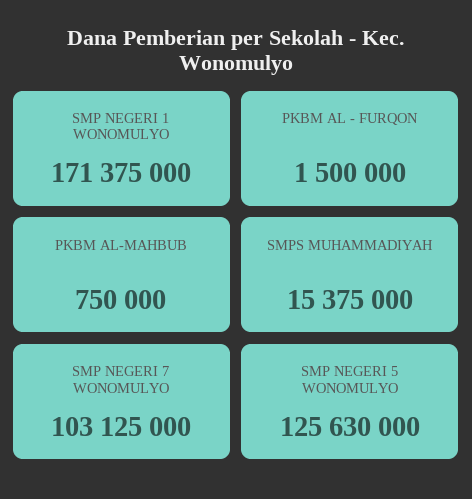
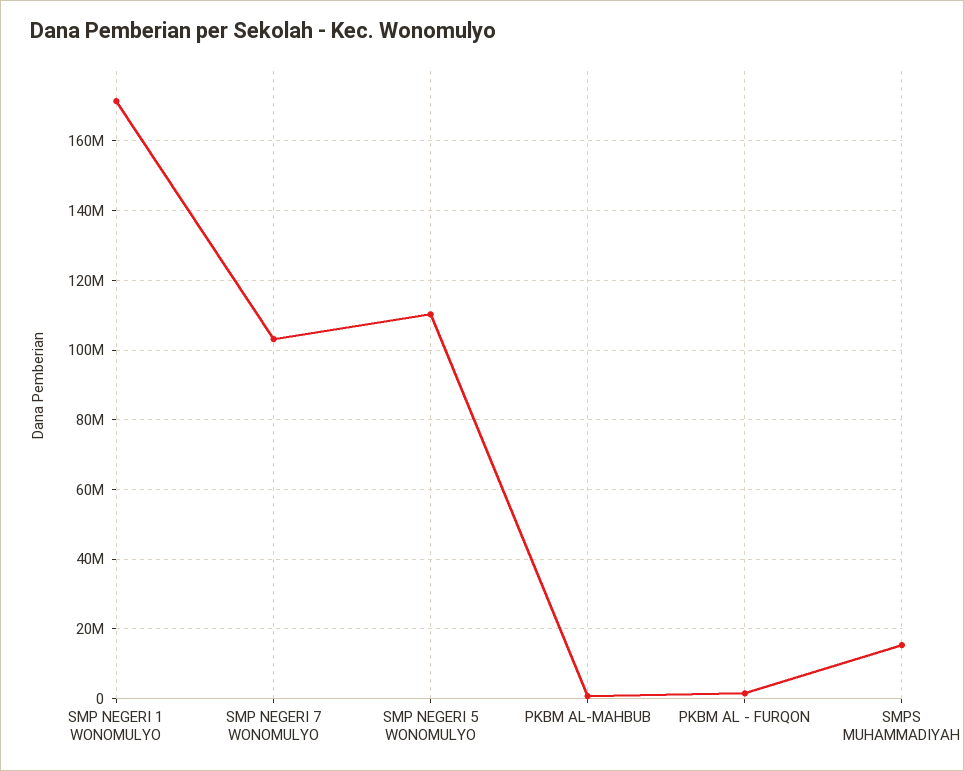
  {
    "SMP NEGERI 1 WONOMULYO": 171375000,
    "PKBM AL - FURQON": 1500000,
    "PKBM AL-MAHBUB": 750000,
    "SMPS MUHAMMADIYAH": 15375000,
    "SMP NEGERI 7 WONOMULYO": 103125000,
-   "SMP NEGERI 5 WONOMULYO": 125630000
+   "SMP NEGERI 5 WONOMULYO": 110000000
  }

